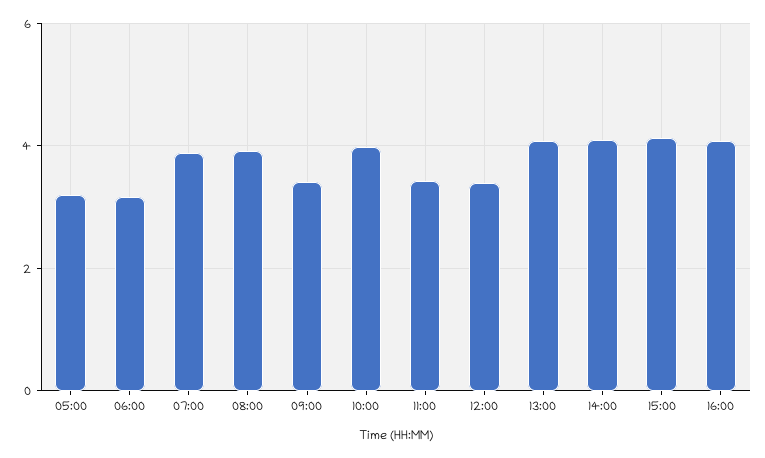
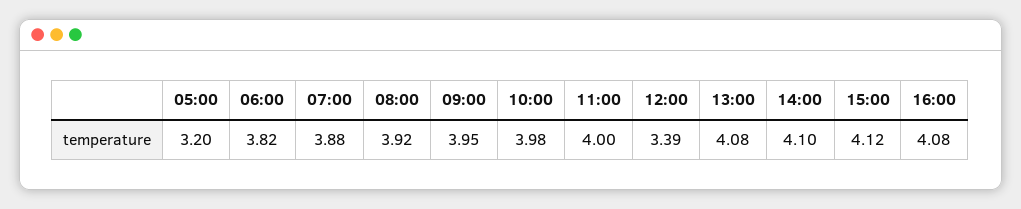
  {
    "05:00": 3.2,
-   "06:00": 3.2,
+   "06:00": 3.82,
    "07:00": 3.88,
    "08:00": 3.92,
-   "09:00": 3.4,
+   "09:00": 3.95,
    "10:00": 3.98,
-   "11:00": 3.4,
+   "11:00": 4,
    "12:00": 3.39,
    "13:00": 4.08,
    "14:00": 4.1,
    "15:00": 4.12,
    "16:00": 4.08
  }

